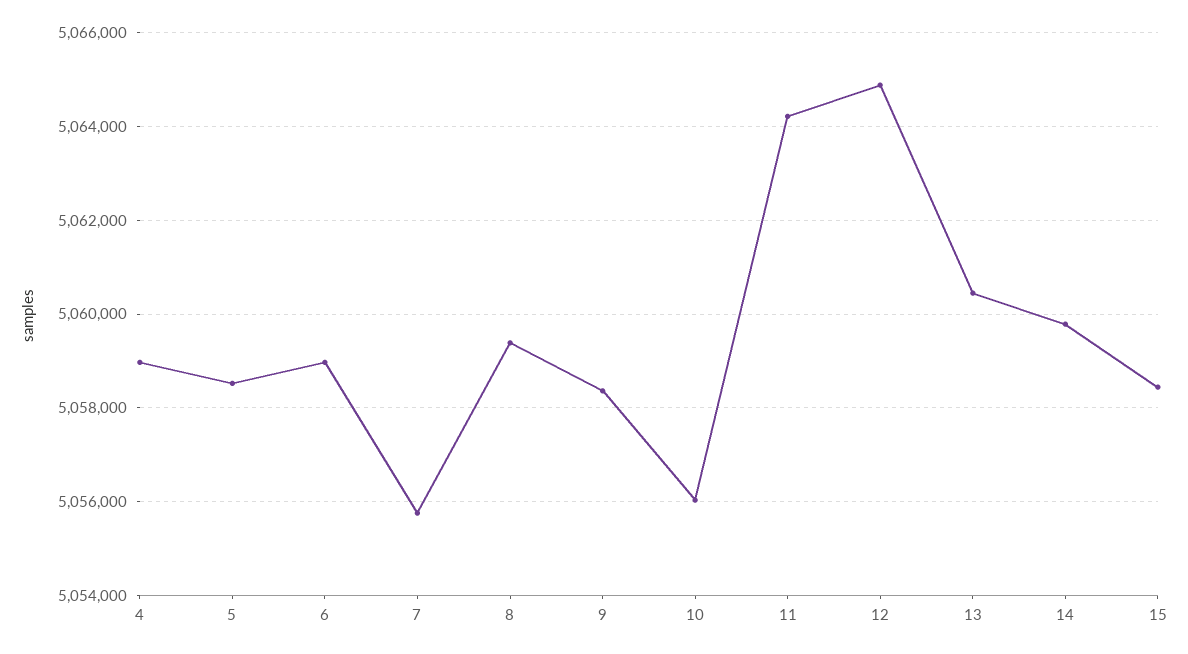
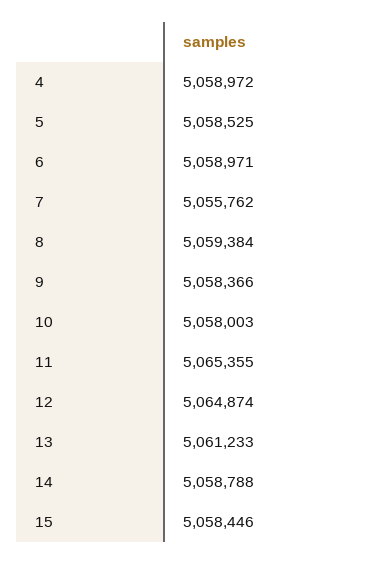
  {
    "4": 5058972,
    "5": 5058525,
    "6": 5058971,
    "7": 5055762,
    "8": 5059384,
    "9": 5058366,
-   "10": 5056000,
+   "10": 5058003,
-   "11": 5064200,
+   "11": 5065355,
    "12": 5064874,
-   "13": 5060400,
+   "13": 5061233,
-   "14": 5059800,
+   "14": 5058788,
    "15": 5058446
  }

